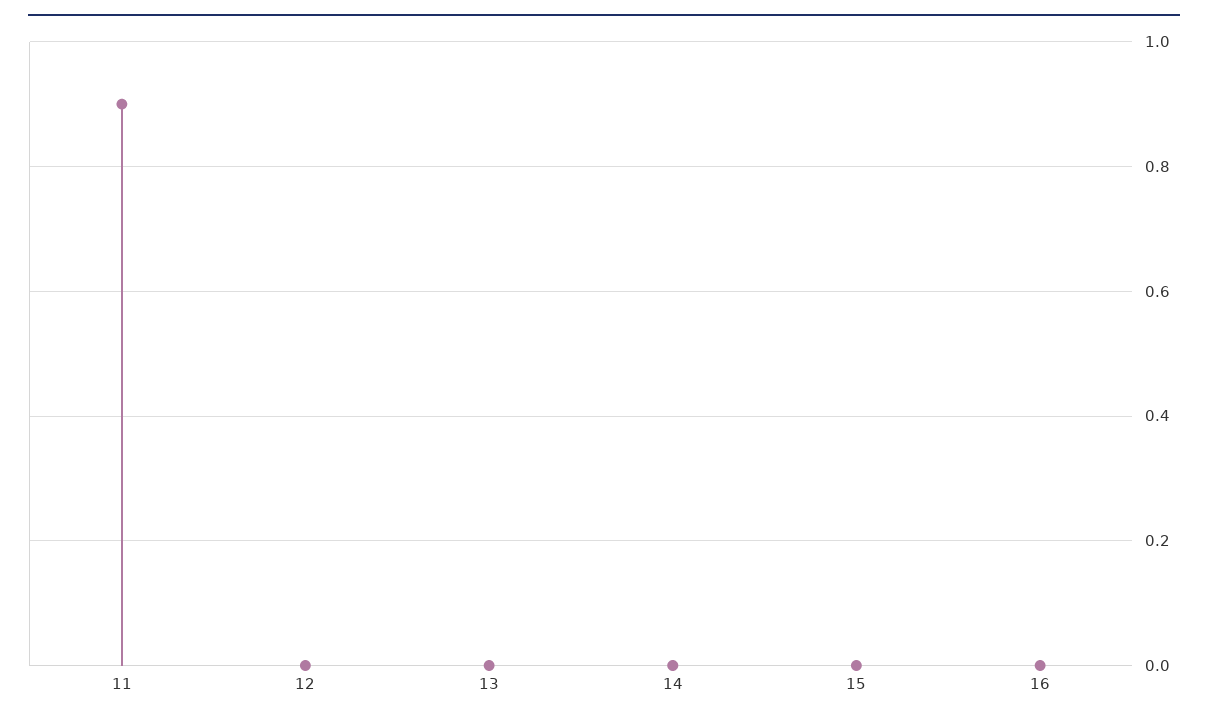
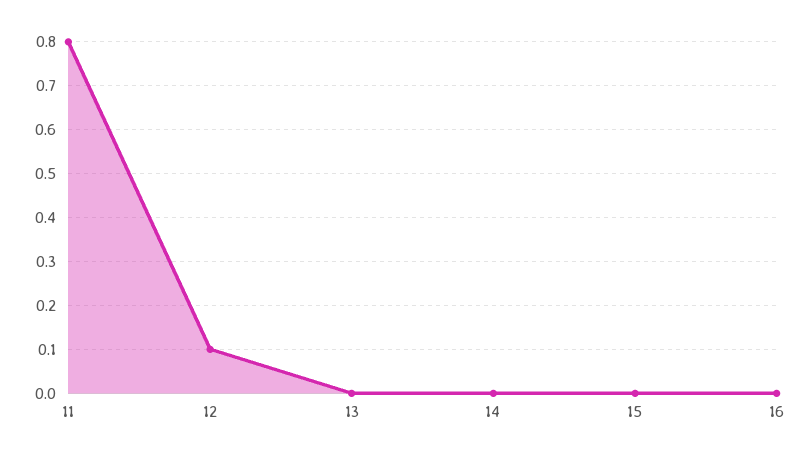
  {
-   "11": 0.9,
+   "11": 0.8,
-   "12": 0,
+   "12": 0.1,
    "13": 0,
    "14": 0,
    "15": 0,
    "16": 0
  }

